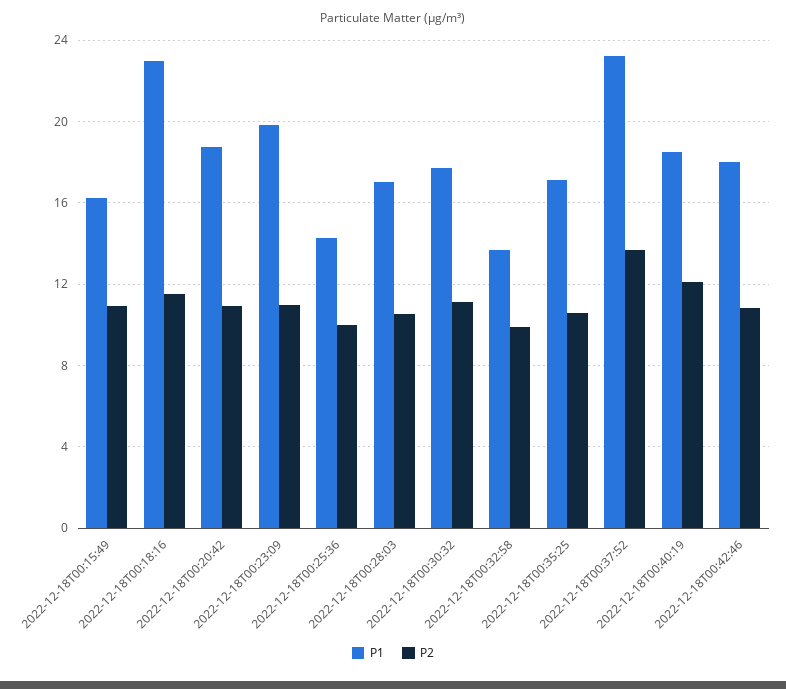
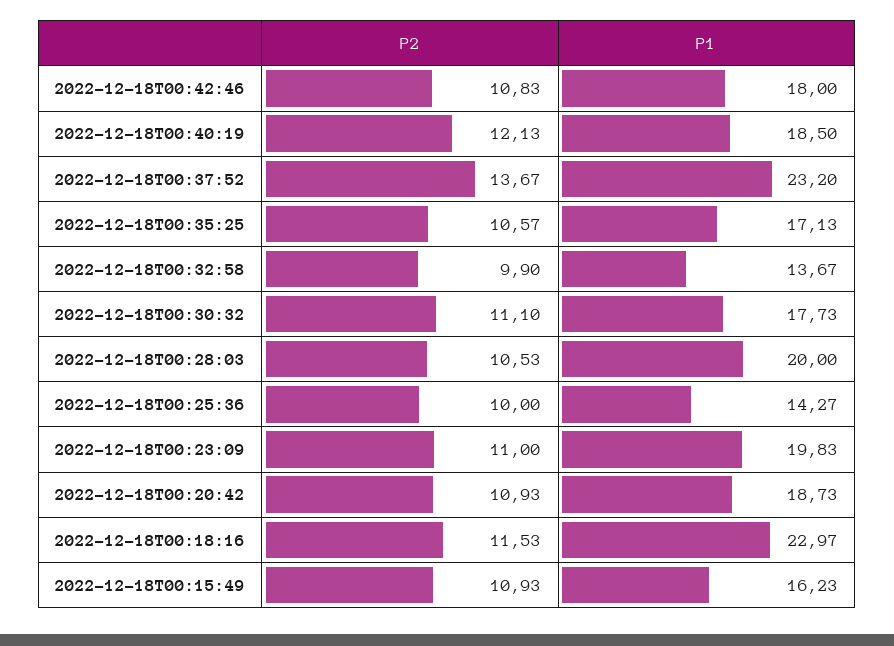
  {
    "P1": {
      "2022-12-18T00:15:49": 16.23,
      "2022-12-18T00:18:16": 22.97,
      "2022-12-18T00:20:42": 18.73,
      "2022-12-18T00:23:09": 19.83,
      "2022-12-18T00:25:36": 14.27,
-     "2022-12-18T00:28:03": 17,
+     "2022-12-18T00:28:03": 20,
      "2022-12-18T00:30:32": 17.73,
      "2022-12-18T00:32:58": 13.67,
      "2022-12-18T00:35:25": 17.13,
      "2022-12-18T00:37:52": 23.2,
      "2022-12-18T00:40:19": 18.5,
      "2022-12-18T00:42:46": 18
    },
    "P2": {
      "2022-12-18T00:15:49": 10.93,
      "2022-12-18T00:18:16": 11.53,
      "2022-12-18T00:20:42": 10.93,
      "2022-12-18T00:23:09": 11,
      "2022-12-18T00:25:36": 10,
      "2022-12-18T00:28:03": 10.53,
      "2022-12-18T00:30:32": 11.1,
      "2022-12-18T00:32:58": 9.9,
      "2022-12-18T00:35:25": 10.57,
      "2022-12-18T00:37:52": 13.67,
      "2022-12-18T00:40:19": 12.13,
      "2022-12-18T00:42:46": 10.83
    }
  }

